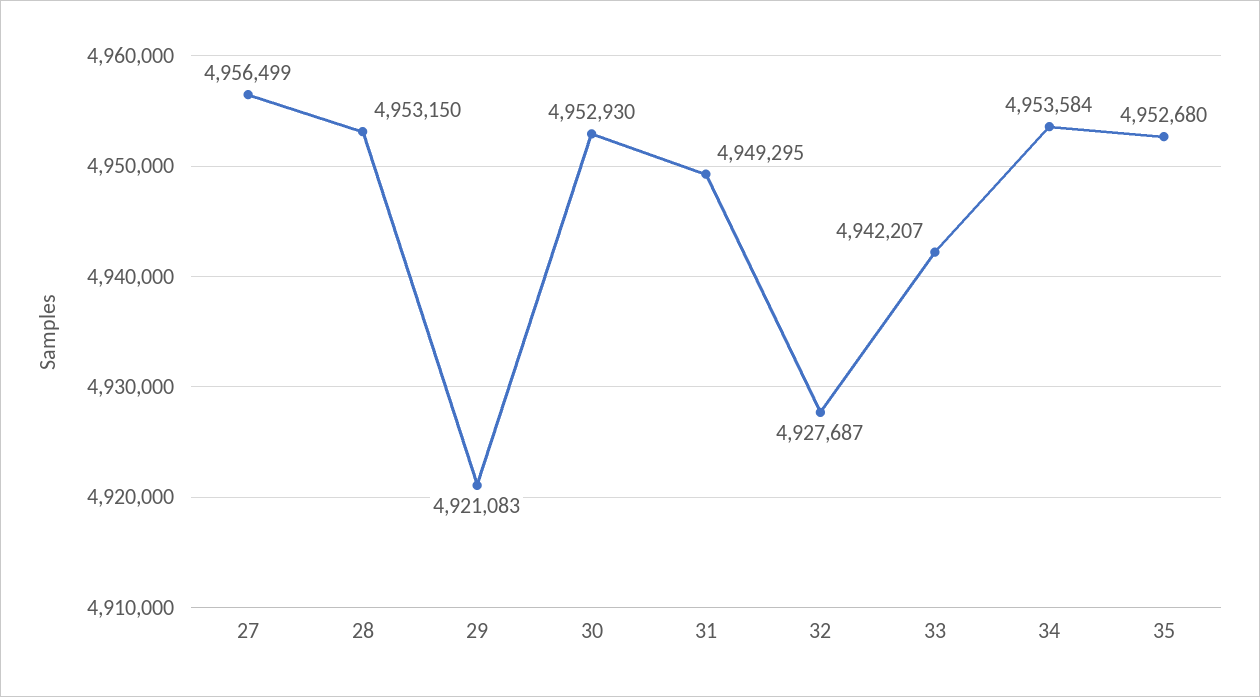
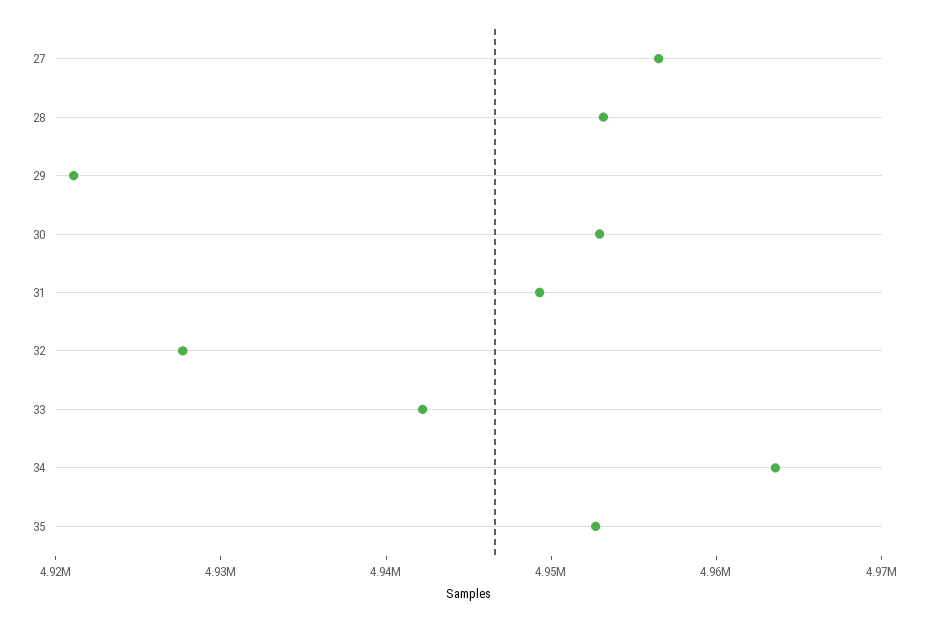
  {
    "27": 4956499,
    "28": 4953150,
    "29": 4921083,
    "30": 4952930,
    "31": 4949295,
    "32": 4927687,
    "33": 4942207,
-   "34": 4953584,
+   "34": 4964000,
    "35": 4952680
  }

